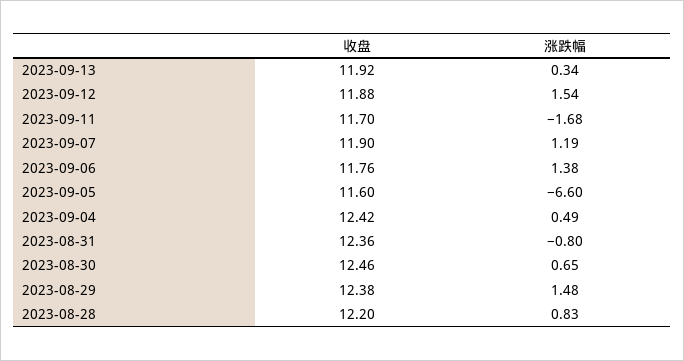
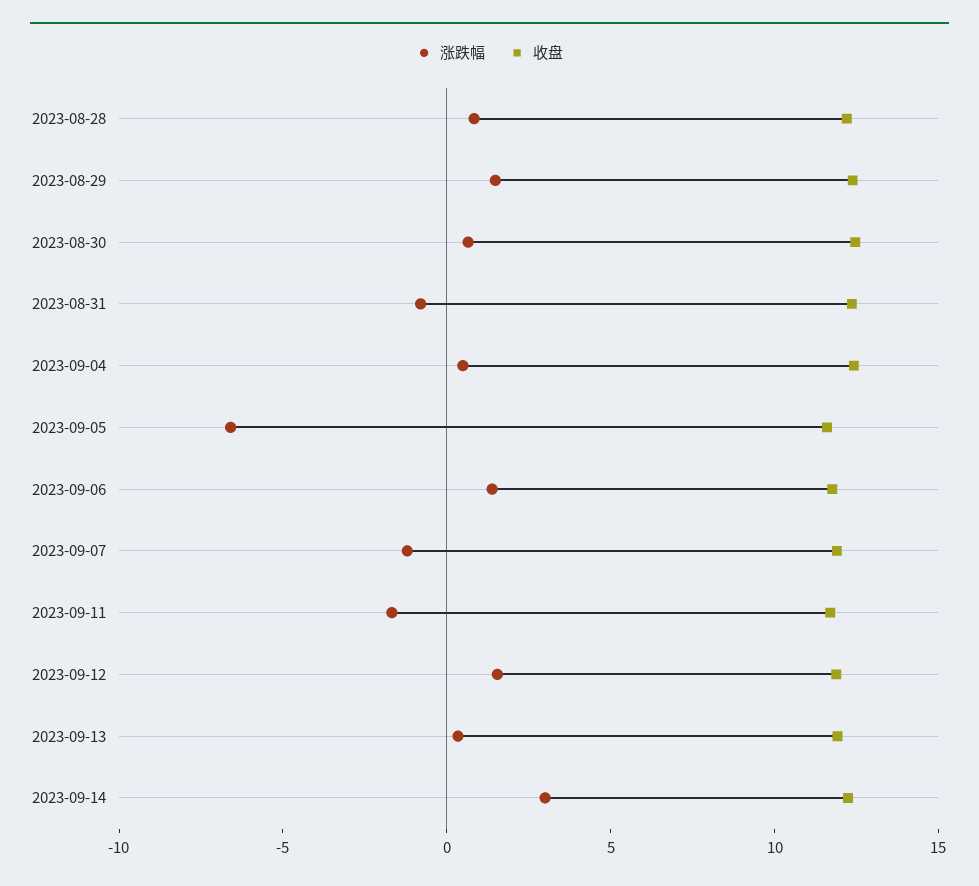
  {
    "收盘": {
      "2023-09-13": 11.92,
      "2023-09-12": 11.88,
      "2023-09-11": 11.7,
      "2023-09-07": 11.9,
      "2023-09-06": 11.76,
      "2023-09-05": 11.6,
      "2023-09-04": 12.42,
      "2023-08-31": 12.36,
      "2023-08-30": 12.46,
      "2023-08-29": 12.38,
-     "2023-08-28": 12.2
+     "2023-08-28": 12.2,
+     "2023-09-14": 12
    },
    "涨跌幅": {
      "2023-09-13": 0.34,
      "2023-09-12": 1.54,
      "2023-09-11": -1.68,
-     "2023-09-07": 1.19,
+     "2023-09-07": -1,
      "2023-09-06": 1.38,
      "2023-09-05": -6.6,
      "2023-09-04": 0.49,
      "2023-08-31": -0.8,
      "2023-08-30": 0.65,
      "2023-08-29": 1.48,
-     "2023-08-28": 0.83
+     "2023-08-28": 0.83,
+     "2023-09-14": 3
    }
  }

